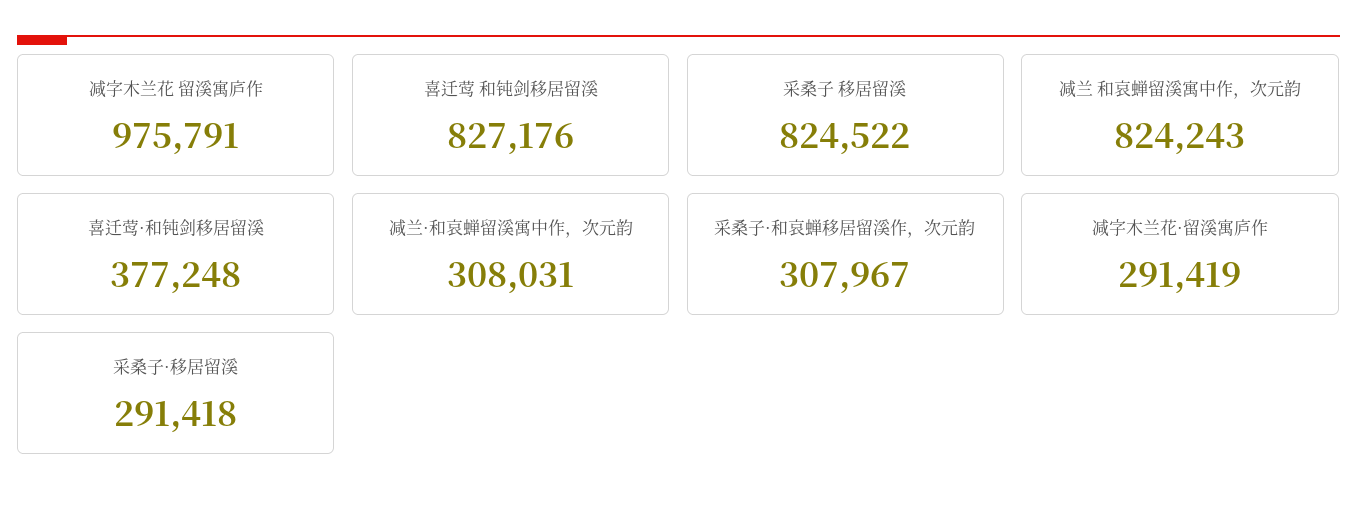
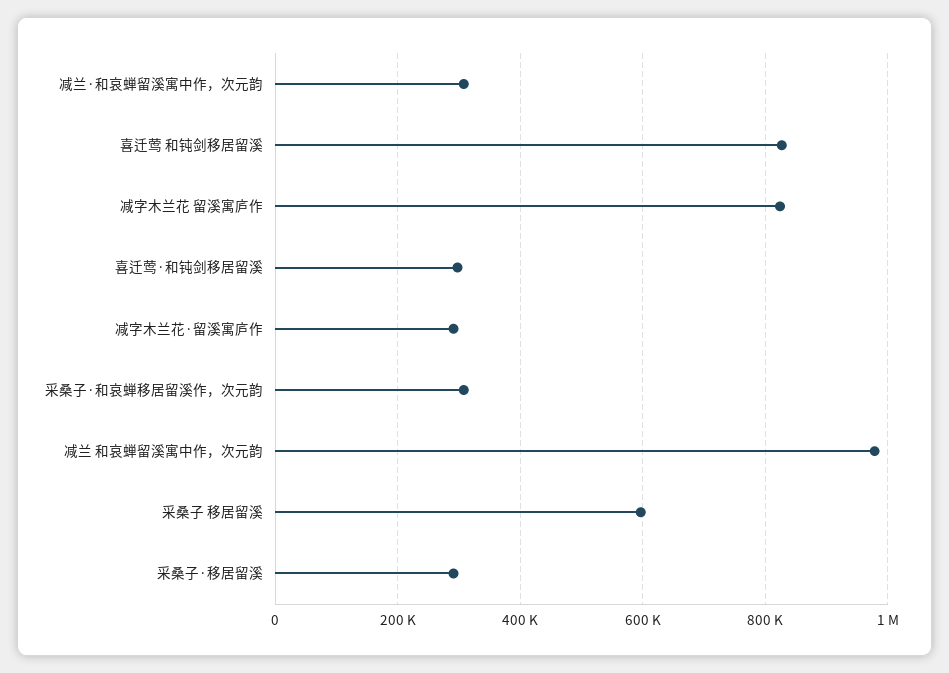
  {
-   "减字木兰花 留溪寓庐作": 975791,
+   "减字木兰花 留溪寓庐作": 820000,
    "喜迁莺 和钝剑移居留溪": 827176,
-   "采桑子 移居留溪": 824522,
+   "采桑子 移居留溪": 600000,
-   "减兰 和哀蝉留溪寓中作，次元韵": 824243,
+   "减兰 和哀蝉留溪寓中作，次元韵": 980000,
-   "喜迁莺·和钝剑移居留溪": 377248,
+   "喜迁莺·和钝剑移居留溪": 300000,
    "减兰·和哀蝉留溪寓中作，次元韵": 308031,
    "采桑子·和哀蝉移居留溪作，次元韵": 307967,
    "减字木兰花·留溪寓庐作": 291419,
    "采桑子·移居留溪": 291418
  }

